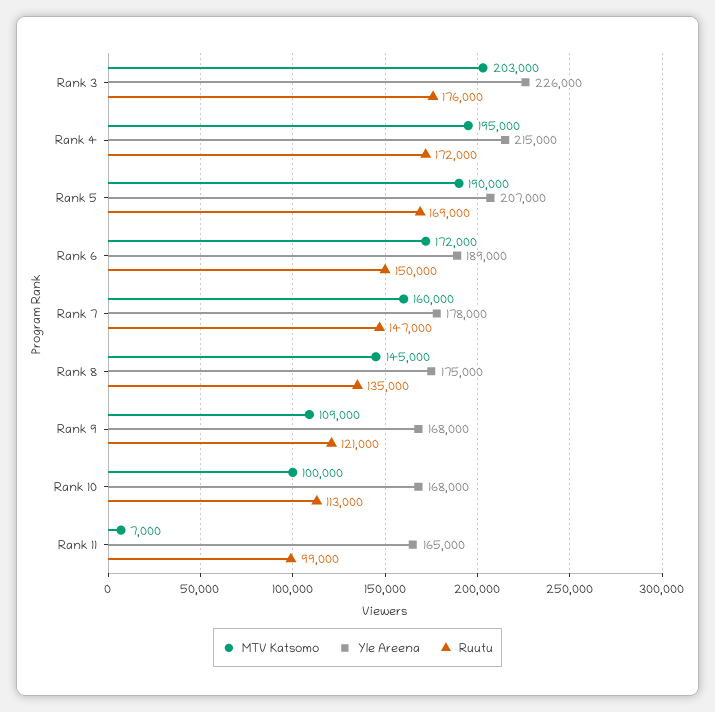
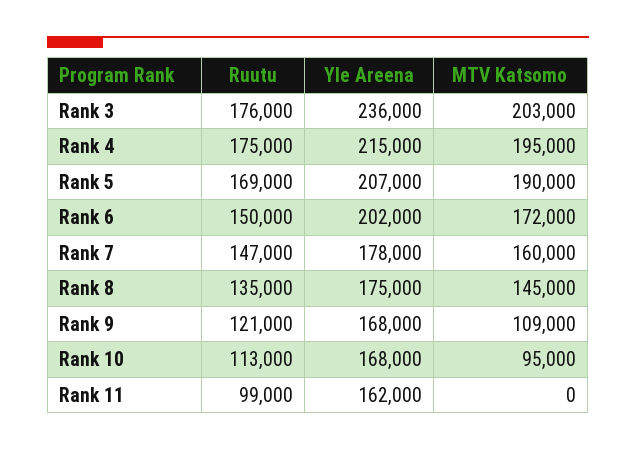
  {
    "MTV Katsomo": {
      "Rank 3": 203000,
      "Rank 4": 195000,
      "Rank 5": 190000,
      "Rank 6": 172000,
      "Rank 7": 160000,
      "Rank 8": 145000,
      "Rank 9": 109000,
-     "Rank 10": 100000,
+     "Rank 10": 95000,
-     "Rank 11": 7000
+     "Rank 11": 0
    },
    "Yle Areena": {
-     "Rank 3": 226000,
+     "Rank 3": 236000,
      "Rank 4": 215000,
      "Rank 5": 207000,
-     "Rank 6": 189000,
+     "Rank 6": 202000,
      "Rank 7": 178000,
      "Rank 8": 175000,
      "Rank 9": 168000,
      "Rank 10": 168000,
-     "Rank 11": 165000
+     "Rank 11": 162000
    },
    "Ruutu": {
      "Rank 3": 176000,
-     "Rank 4": 172000,
+     "Rank 4": 175000,
      "Rank 5": 169000,
      "Rank 6": 150000,
      "Rank 7": 147000,
      "Rank 8": 135000,
      "Rank 9": 121000,
      "Rank 10": 113000,
      "Rank 11": 99000
    }
  }

